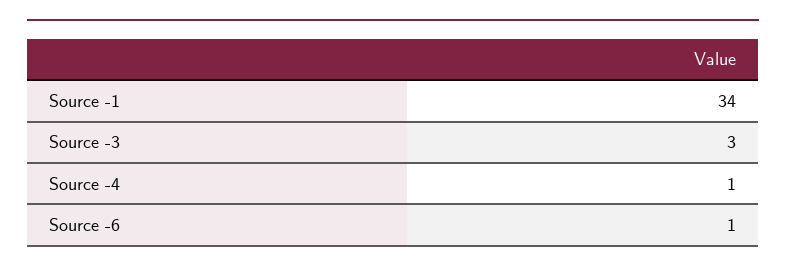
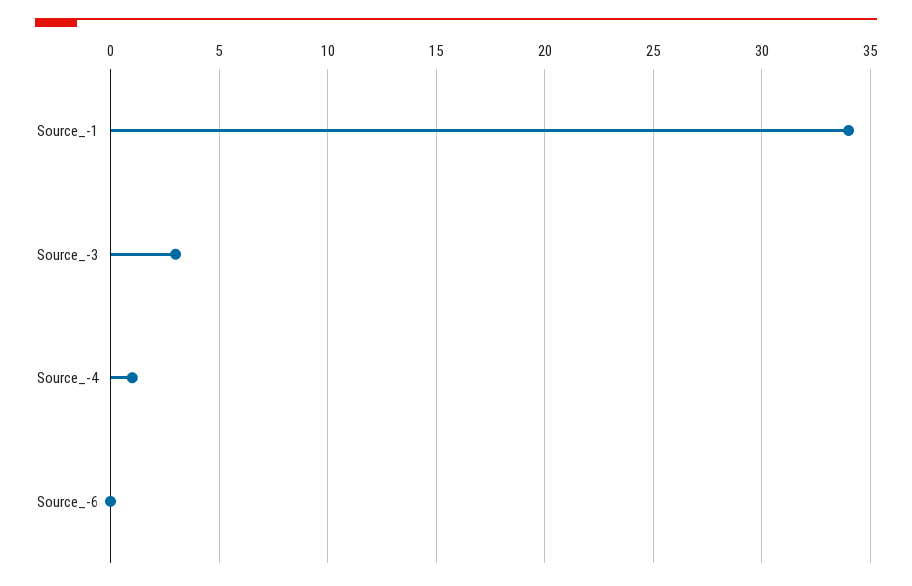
  {
    "Source -1": 34,
    "Source -3": 3,
    "Source -4": 1,
-   "Source -6": 1
+   "Source -6": 0
  }

